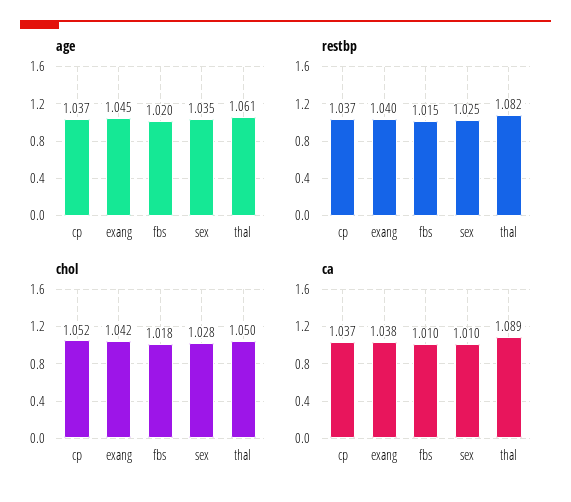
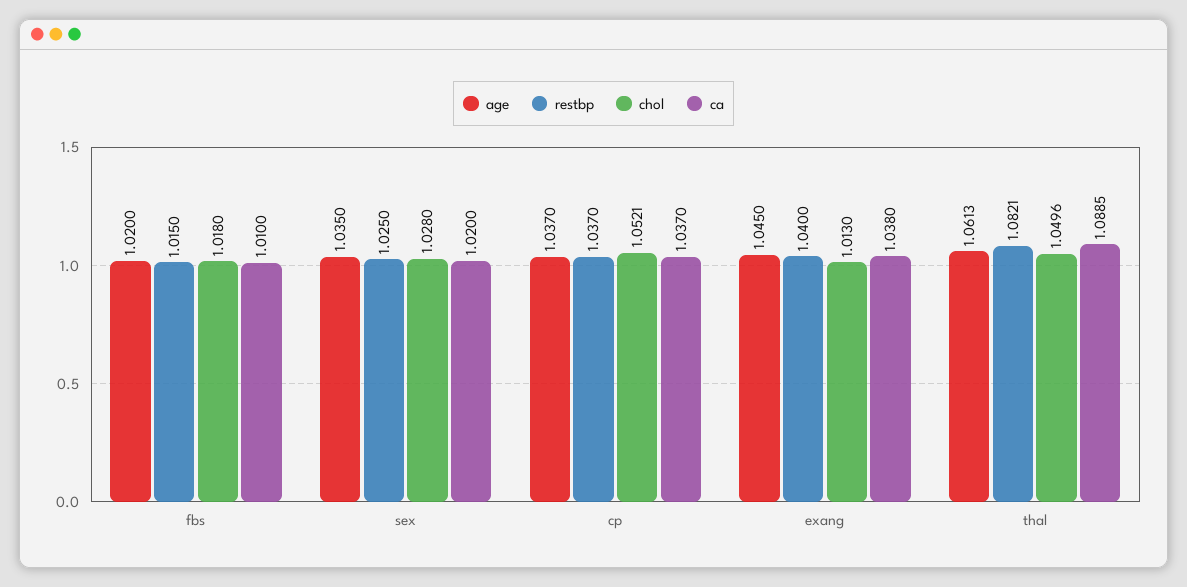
  {
    "age": {
      "cp": 1.037,
      "exang": 1.045,
      "fbs": 1.02,
      "sex": 1.035,
      "thal": 1.0613
    },
    "restbp": {
      "cp": 1.037,
      "exang": 1.04,
      "fbs": 1.015,
      "sex": 1.025,
      "thal": 1.0821
    },
    "chol": {
      "cp": 1.0521,
-     "exang": 1.042,
+     "exang": 1.013,
      "fbs": 1.018,
      "sex": 1.028,
      "thal": 1.0496
    },
    "ca": {
      "cp": 1.037,
      "exang": 1.038,
      "fbs": 1.01,
-     "sex": 1.01,
+     "sex": 1.02,
      "thal": 1.0885
    }
  }

